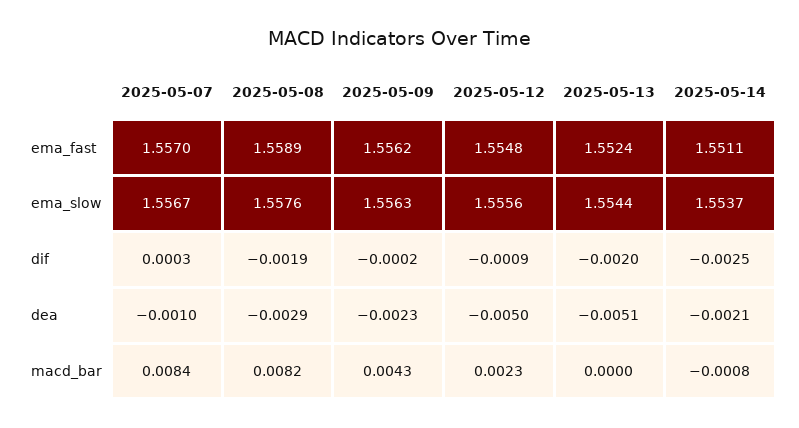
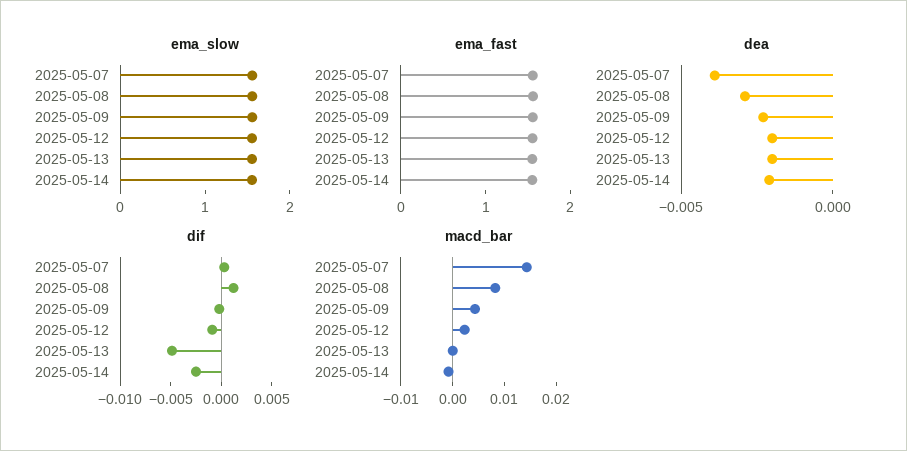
  {
    "ema_fast": {
      "2025-05-07": 1.557,
      "2025-05-08": 1.5589,
      "2025-05-09": 1.5562,
      "2025-05-12": 1.5548,
      "2025-05-13": 1.5524,
      "2025-05-14": 1.5511
    },
    "ema_slow": {
      "2025-05-07": 1.5567,
      "2025-05-08": 1.5576,
      "2025-05-09": 1.5563,
      "2025-05-12": 1.5556,
      "2025-05-13": 1.5544,
      "2025-05-14": 1.5537
    },
    "dif": {
      "2025-05-07": 0.0003,
-     "2025-05-08": -0.0019,
+     "2025-05-08": 0.001,
      "2025-05-09": -0.0002,
      "2025-05-12": -0.0009,
-     "2025-05-13": -0.002,
+     "2025-05-13": -0.005,
      "2025-05-14": -0.0025
    },
    "dea": {
-     "2025-05-07": -0.001,
+     "2025-05-07": -0.004,
      "2025-05-08": -0.0029,
      "2025-05-09": -0.0023,
-     "2025-05-12": -0.005,
+     "2025-05-12": -0.002,
-     "2025-05-13": -0.0051,
+     "2025-05-13": -0.002,
      "2025-05-14": -0.0021
    },
    "macd_bar": {
-     "2025-05-07": 0.0084,
+     "2025-05-07": 0.014,
      "2025-05-08": 0.0082,
      "2025-05-09": 0.0043,
      "2025-05-12": 0.0023,
      "2025-05-13": 0,
      "2025-05-14": -0.0008
    }
  }

